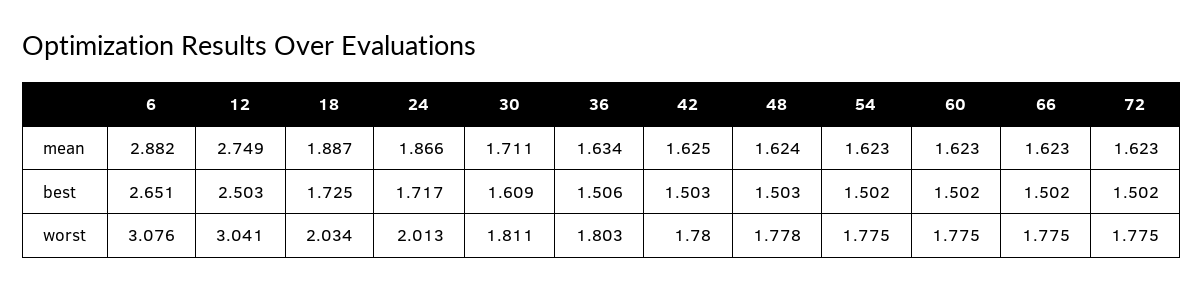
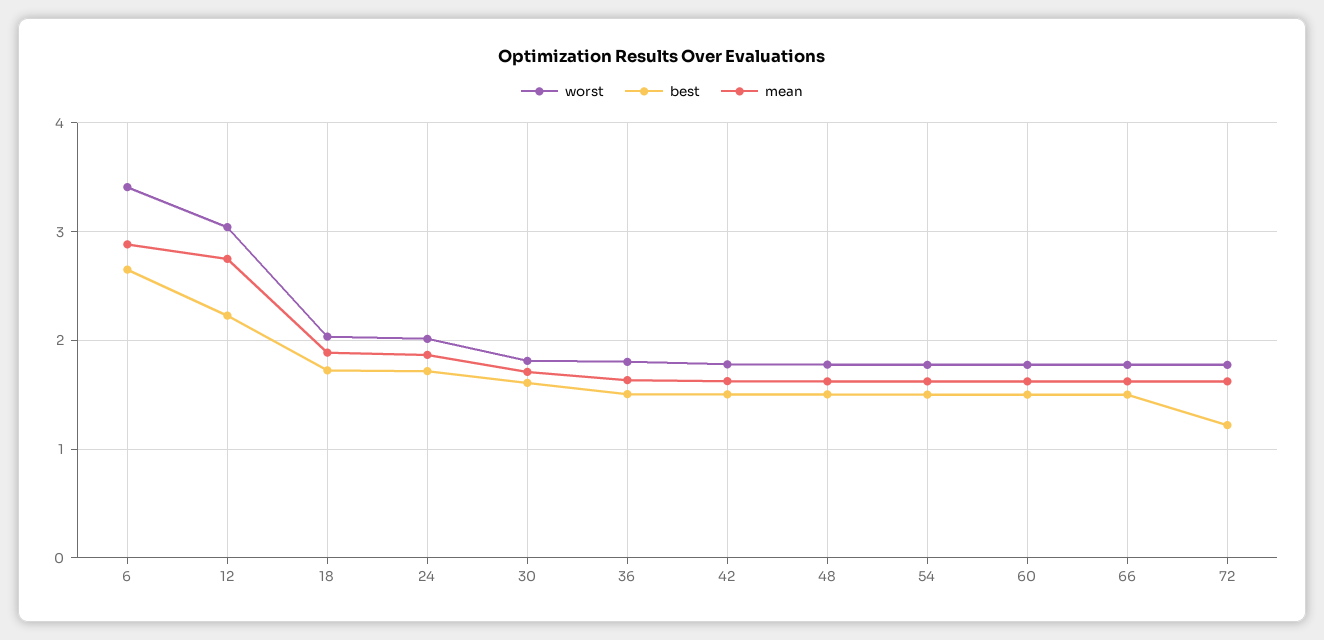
  {
    "mean": {
      "6": 2.882,
      "12": 2.749,
      "18": 1.887,
      "24": 1.866,
      "30": 1.711,
      "36": 1.634,
      "42": 1.625,
      "48": 1.624,
      "54": 1.623,
      "60": 1.623,
      "66": 1.623,
      "72": 1.623
    },
    "best": {
      "6": 2.651,
-     "12": 2.503,
+     "12": 2.2,
      "18": 1.725,
      "24": 1.717,
      "30": 1.609,
      "36": 1.506,
      "42": 1.503,
      "48": 1.503,
      "54": 1.502,
      "60": 1.502,
      "66": 1.502,
-     "72": 1.502
+     "72": 1.2
    },
    "worst": {
-     "6": 3.076,
+     "6": 3.4,
      "12": 3.041,
      "18": 2.034,
      "24": 2.013,
      "30": 1.811,
      "36": 1.803,
      "42": 1.78,
      "48": 1.778,
      "54": 1.775,
      "60": 1.775,
      "66": 1.775,
      "72": 1.775
    }
  }

